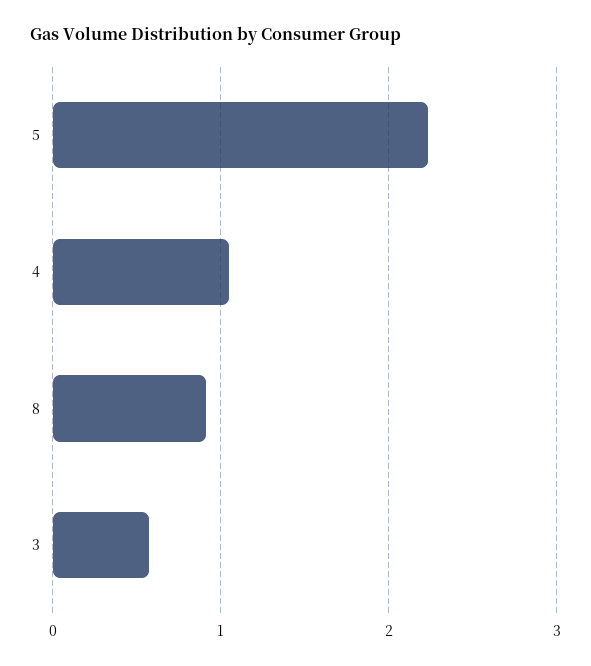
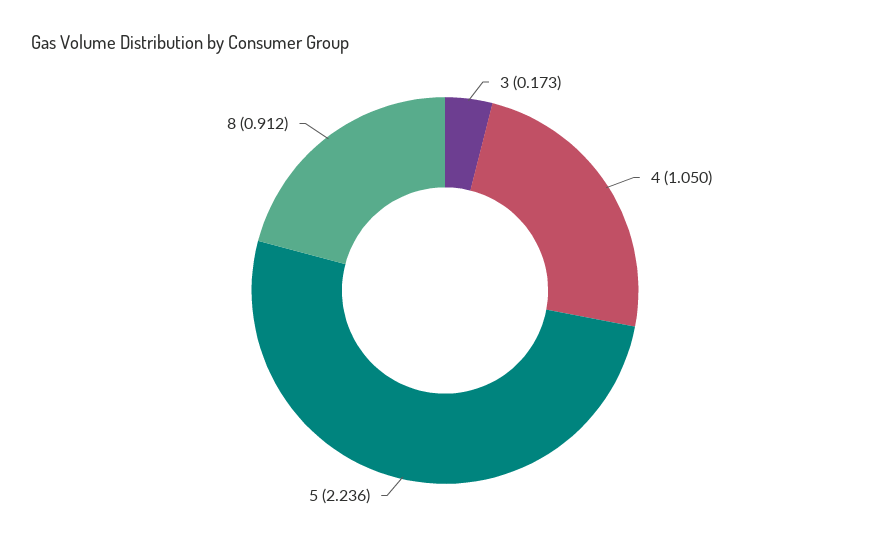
  {
    "5": 2.236,
    "4": 1.05,
    "8": 0.912,
-   "3": 0.6
+   "3": 0.173
  }

